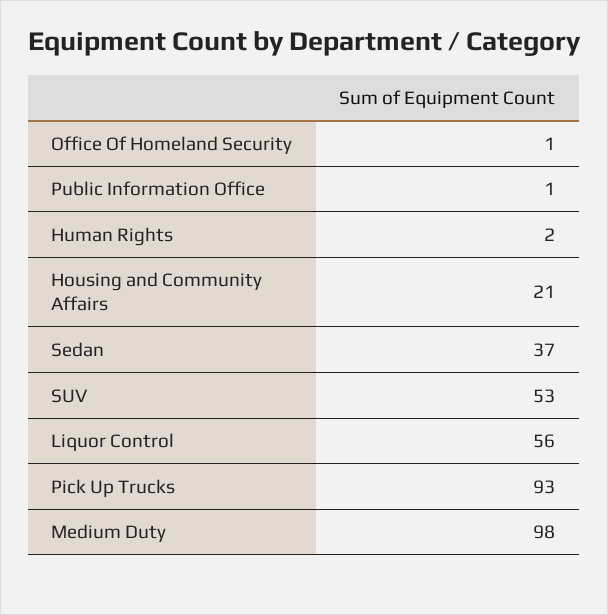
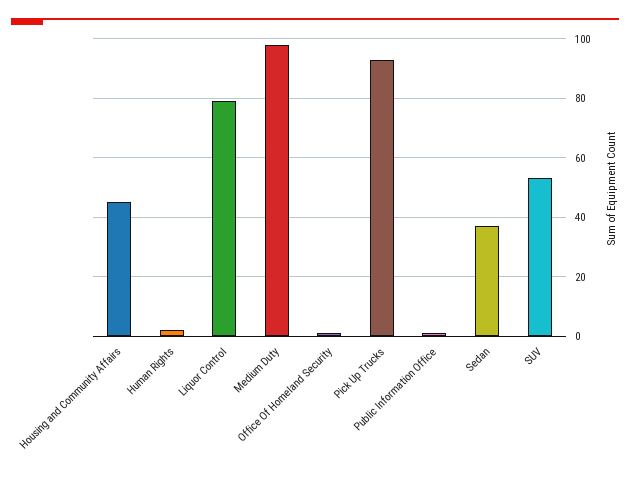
  {
    "Office Of Homeland Security": 1,
    "Public Information Office": 1,
    "Human Rights": 2,
-   "Housing and Community Affairs": 21,
+   "Housing and Community Affairs": 45,
    "Sedan": 37,
    "SUV": 53,
-   "Liquor Control": 56,
+   "Liquor Control": 80,
    "Pick Up Trucks": 93,
    "Medium Duty": 98
  }

